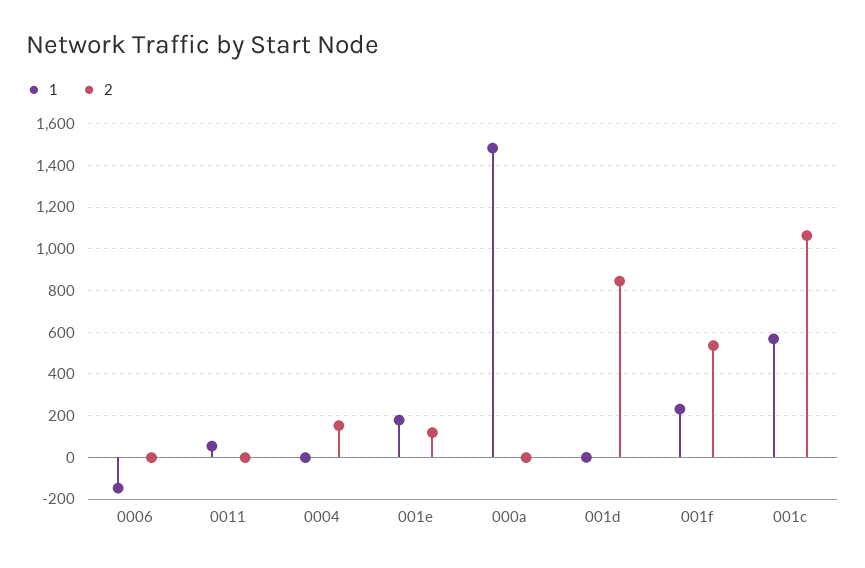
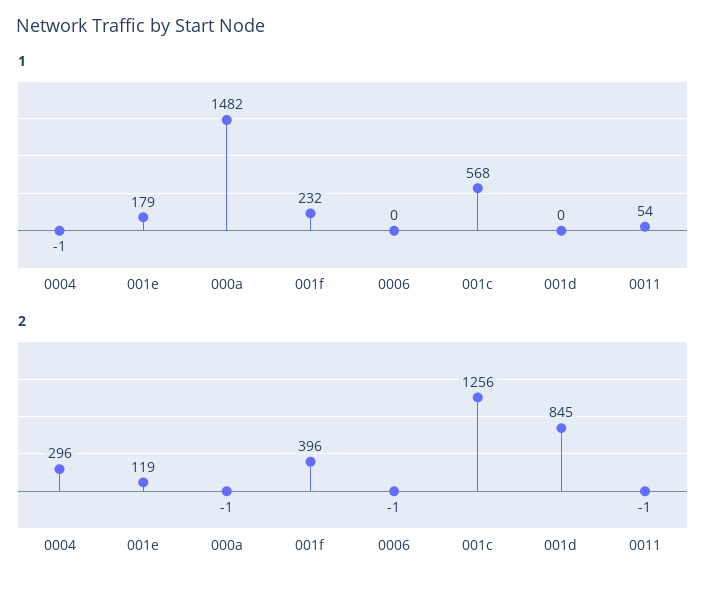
  {
    "1": {
-     "0006": -150,
+     "0006": 0,
      "0011": 54,
      "0004": -1,
      "001e": 179,
      "000a": 1482,
      "001d": 0,
      "001f": 232,
      "001c": 568
    },
    "2": {
      "0006": -1,
      "0011": -1,
-     "0004": 150,
+     "0004": 296,
      "001e": 119,
      "000a": -1,
      "001d": 845,
-     "001f": 550,
+     "001f": 396,
-     "001c": 1050
+     "001c": 1256
    }
  }

